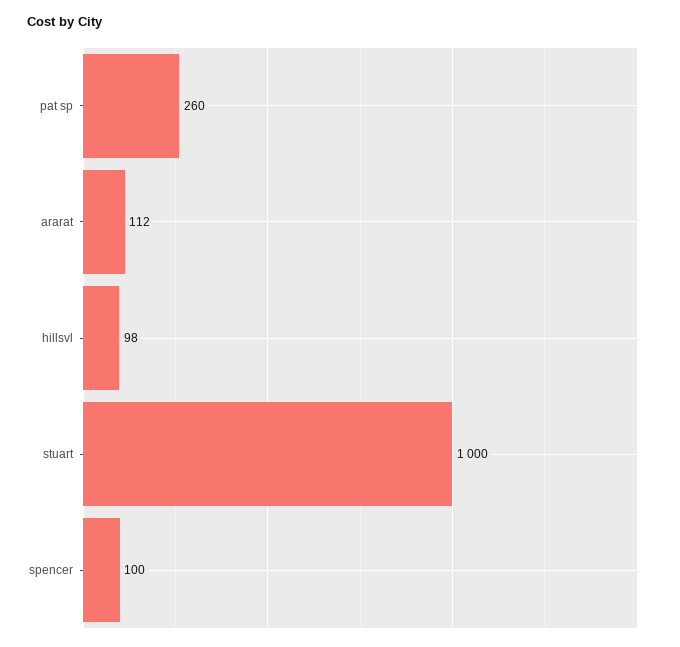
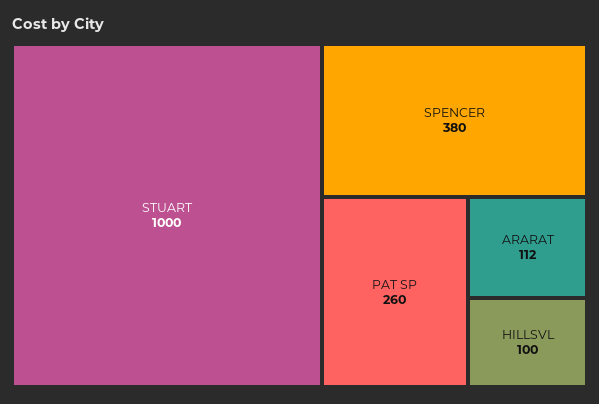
  {
    "pat sp": 260,
    "ararat": 112,
-   "hillsvl": 98,
+   "hillsvl": 100,
    "stuart": 1000,
-   "spencer": 100
+   "spencer": 380
  }

